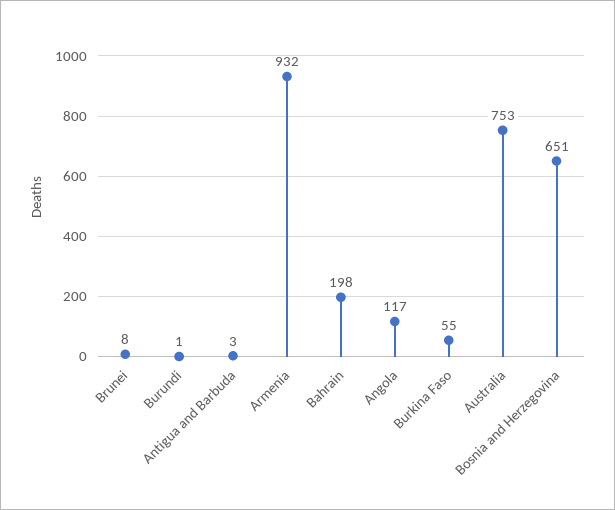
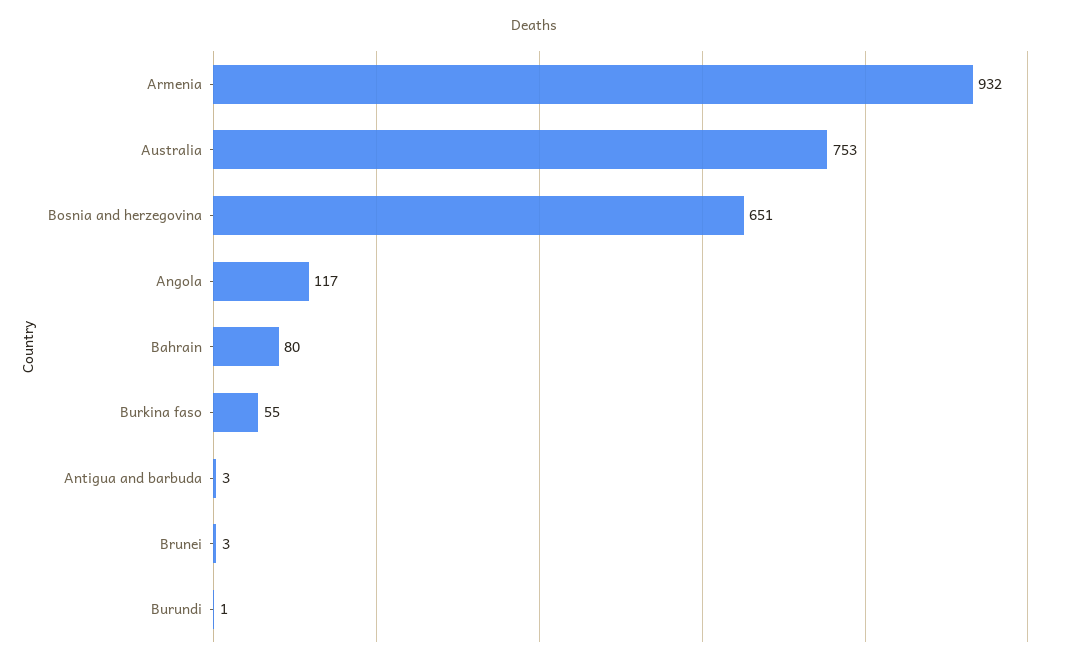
  {
-   "Brunei": 8,
+   "Brunei": 3,
    "Burundi": 1,
    "Antigua and Barbuda": 3,
    "Armenia": 932,
-   "Bahrain": 198,
+   "Bahrain": 80,
    "Angola": 117,
    "Burkina Faso": 55,
    "Australia": 753,
    "Bosnia and Herzegovina": 651
  }

